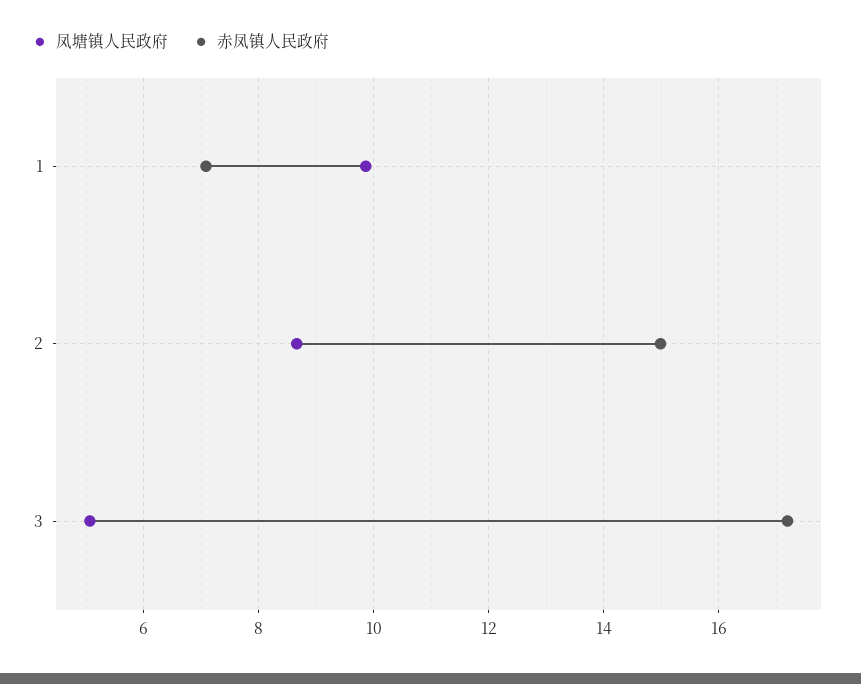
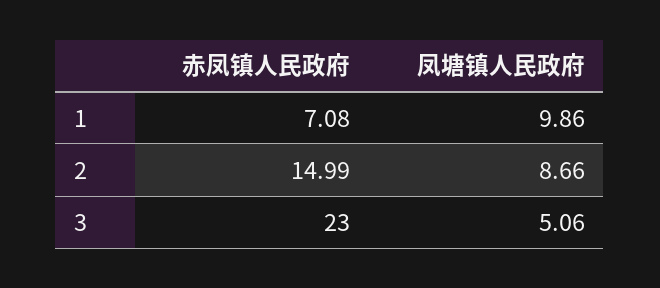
  {
    "凤塘镇人民政府": {
      "1": 9.86,
      "2": 8.66,
      "3": 5.06
    },
    "赤凤镇人民政府": {
      "1": 7.08,
      "2": 14.99,
-     "3": 17.2
+     "3": 23
    }
  }

